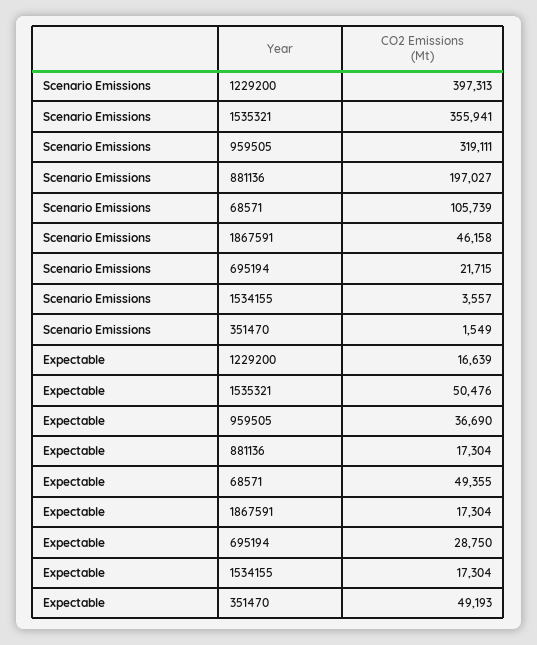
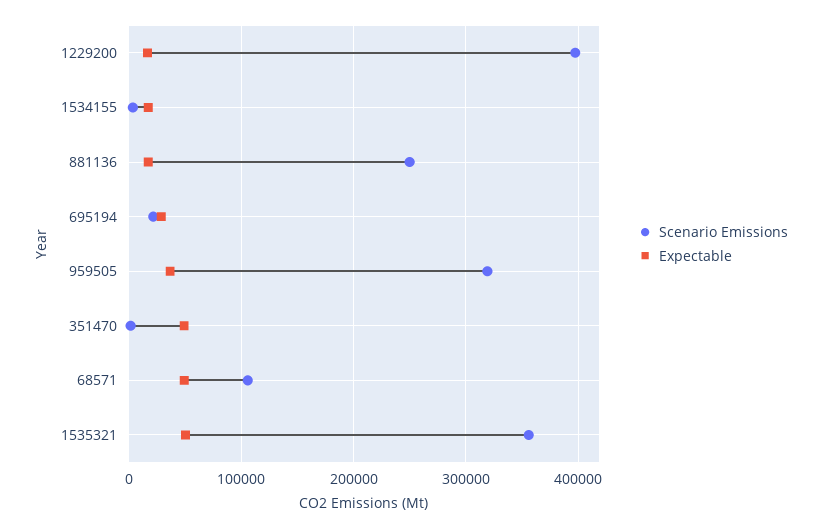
  {
    "Scenario Emissions": {
      "1229200": 397313,
      "1535321": 355941,
      "959505": 319111,
-     "881136": 197027,
+     "881136": 250000,
      "68571": 105739,
-     "1867591": 46158,
      "695194": 21715,
      "1534155": 3557,
      "351470": 1549
    },
    "Expectable": {
      "1229200": 16639,
      "1535321": 50476,
      "959505": 36690,
      "881136": 17304,
      "68571": 49355,
-     "1867591": 17304,
      "695194": 28750,
      "1534155": 17304,
      "351470": 49193
    }
  }

